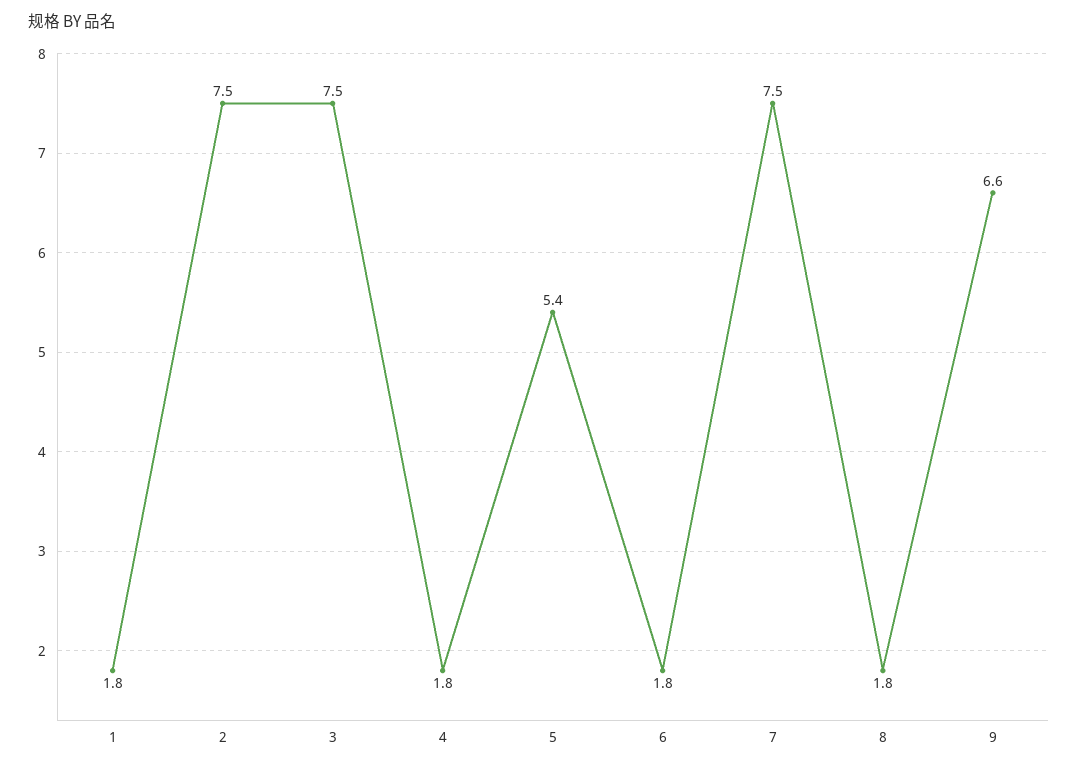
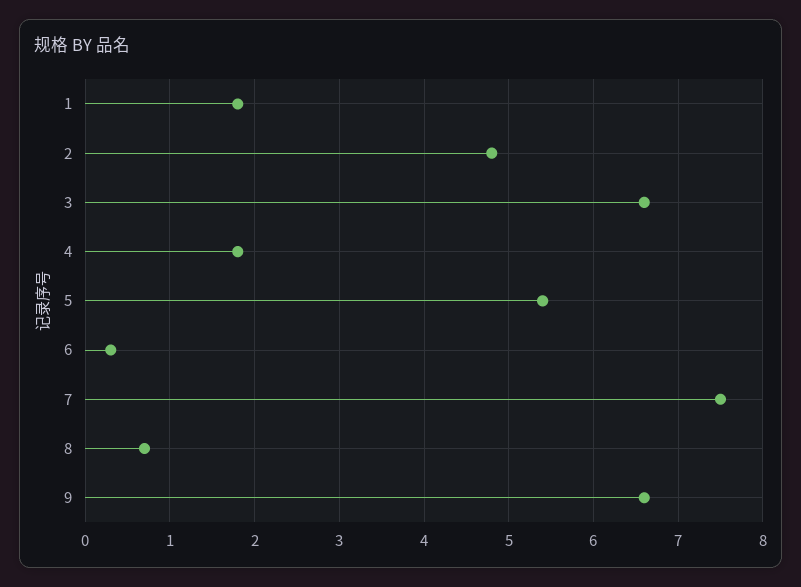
  {
    "1": 1.8,
-   "2": 7.5,
+   "2": 4.8,
-   "3": 7.5,
+   "3": 6.6,
    "4": 1.8,
    "5": 5.4,
-   "6": 1.8,
+   "6": 0.3,
    "7": 7.5,
-   "8": 1.8,
+   "8": 0.7,
    "9": 6.6
  }

